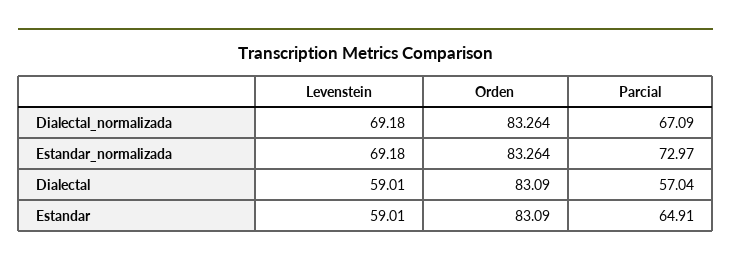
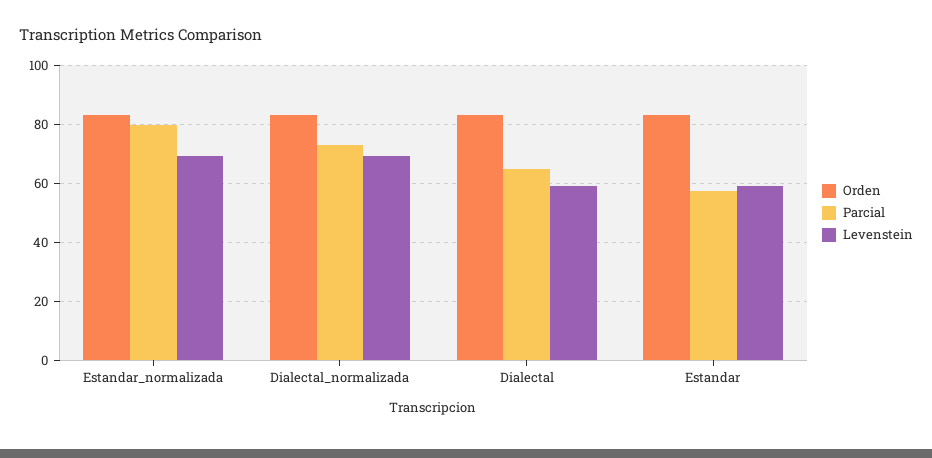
  {
    "Levenstein": {
      "Dialectal_normalizada": 69.18,
      "Estandar_normalizada": 69.18,
      "Dialectal": 59.01,
      "Estandar": 59.01
    },
    "Orden": {
      "Dialectal_normalizada": 83.264,
      "Estandar_normalizada": 83.264,
      "Dialectal": 83.09,
      "Estandar": 83.09
    },
    "Parcial": {
-     "Dialectal_normalizada": 67.09,
+     "Dialectal_normalizada": 72.5,
-     "Estandar_normalizada": 72.97,
+     "Estandar_normalizada": 80,
-     "Dialectal": 57.04,
+     "Dialectal": 65,
-     "Estandar": 64.91
+     "Estandar": 57.5
    }
  }

